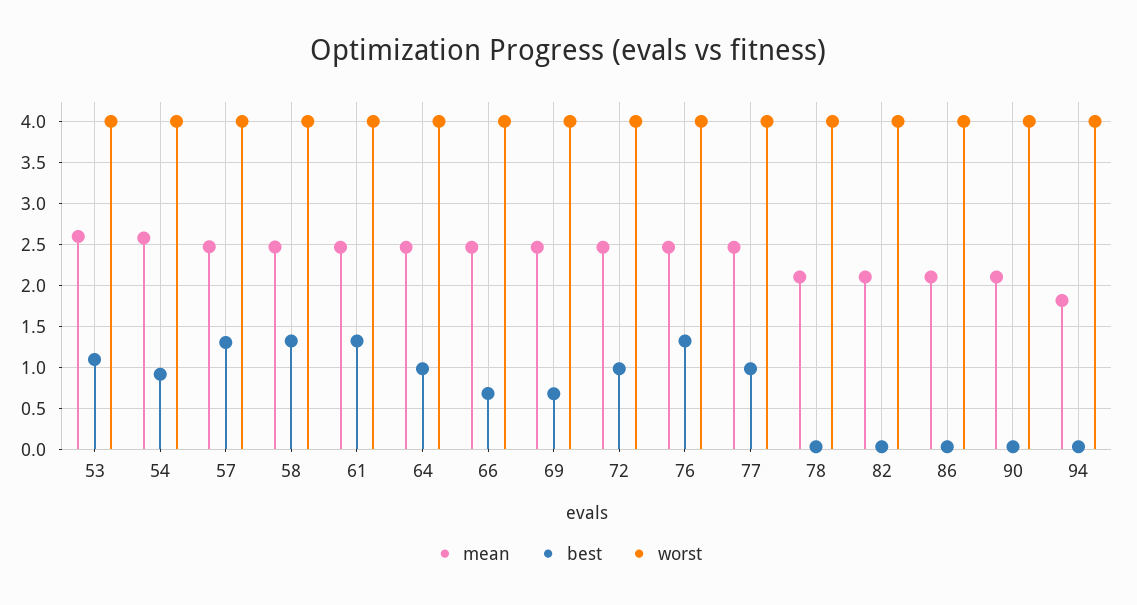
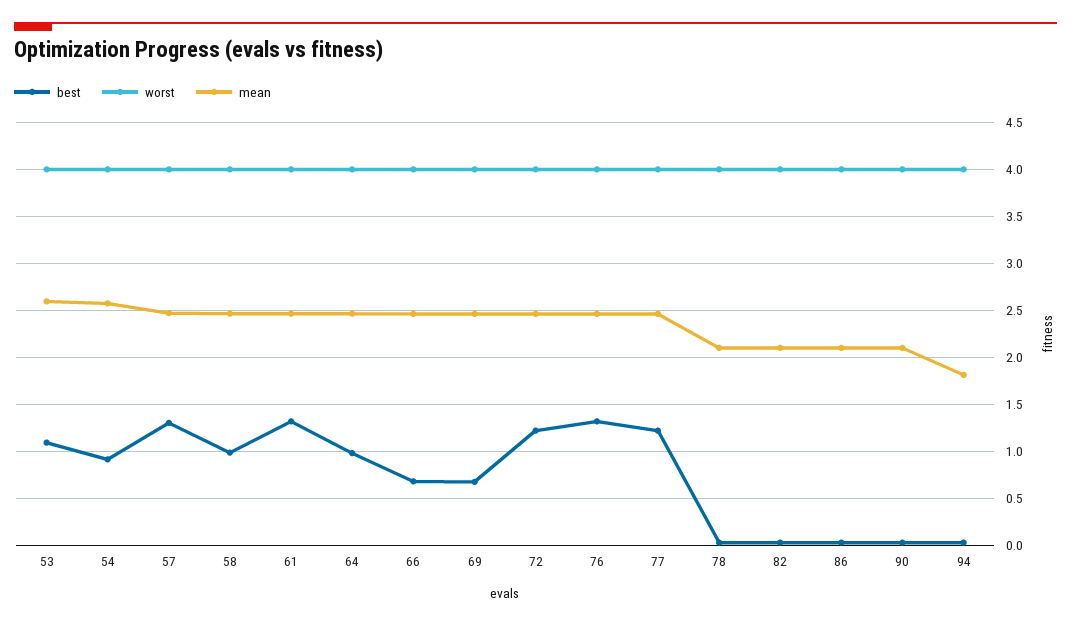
  {
    "mean": {
      "53": 2.6,
      "54": 2.6,
      "57": 2.5,
      "58": 2.5,
      "61": 2.5,
      "64": 2.5,
      "66": 2.5,
      "69": 2.5,
      "72": 2.5,
      "76": 2.5,
      "77": 2.5,
      "78": 2.1,
      "82": 2.1,
      "86": 2.1,
      "90": 2.1,
      "94": 1.8
    },
    "best": {
      "53": 1.1,
      "54": 0.9,
      "57": 1.3,
-     "58": 1.3,
+     "58": 1,
      "61": 1.3,
      "64": 1,
      "66": 0.7,
      "69": 0.7,
-     "72": 1,
+     "72": 1.2,
      "76": 1.3,
-     "77": 1,
+     "77": 1.2,
      "78": 0,
      "82": 0,
      "86": 0,
      "90": 0,
      "94": 0
    },
    "worst": {
      "53": 4,
      "54": 4,
      "57": 4,
      "58": 4,
      "61": 4,
      "64": 4,
      "66": 4,
      "69": 4,
      "72": 4,
      "76": 4,
      "77": 4,
      "78": 4,
      "82": 4,
      "86": 4,
      "90": 4,
      "94": 4
    }
  }

